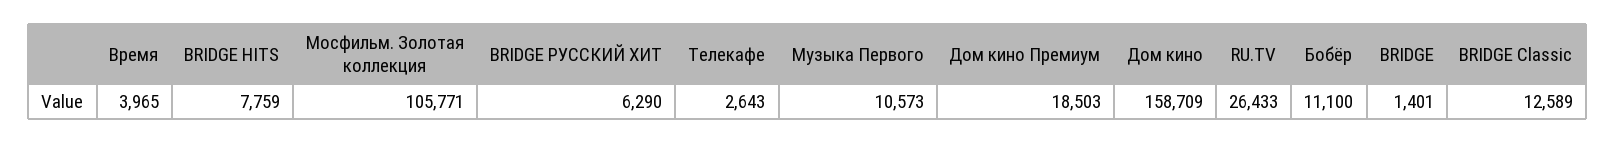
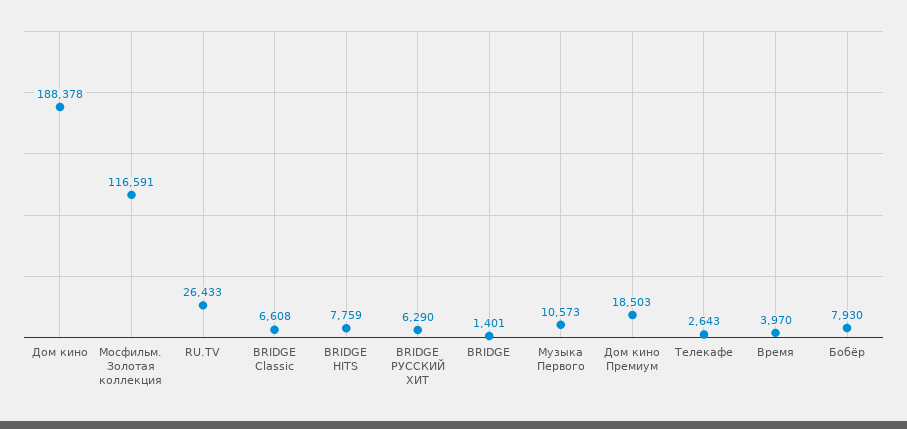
  {
-   "Время": 3965,
+   "Время": 3970,
    "BRIDGE HITS": 7759,
-   "Мосфильм. Золотая коллекция": 105771,
+   "Мосфильм. Золотая коллекция": 116591,
    "BRIDGE РУССКИЙ ХИТ": 6290,
    "Телекафе": 2643,
    "Музыка Первого": 10573,
    "Дом кино Премиум": 18503,
-   "Дом кино": 158709,
+   "Дом кино": 188378,
    "RU.TV": 26433,
-   "Бобёр": 11100,
+   "Бобёр": 7930,
    "BRIDGE": 1401,
-   "BRIDGE Classic": 12589
+   "BRIDGE Classic": 6608
  }

